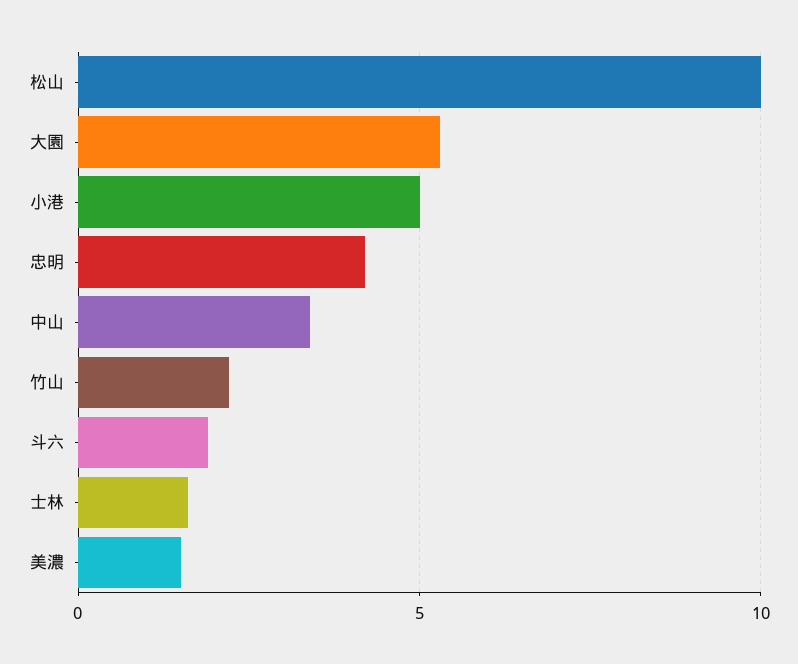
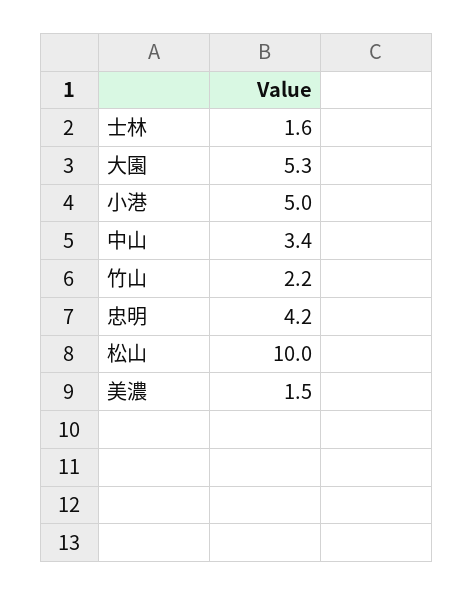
  {
    "松山": 10,
    "大園": 5.3,
    "小港": 5,
    "忠明": 4.2,
    "中山": 3.4,
    "竹山": 2.2,
-   "斗六": 2,
    "士林": 1.6,
    "美濃": 1.5
  }

